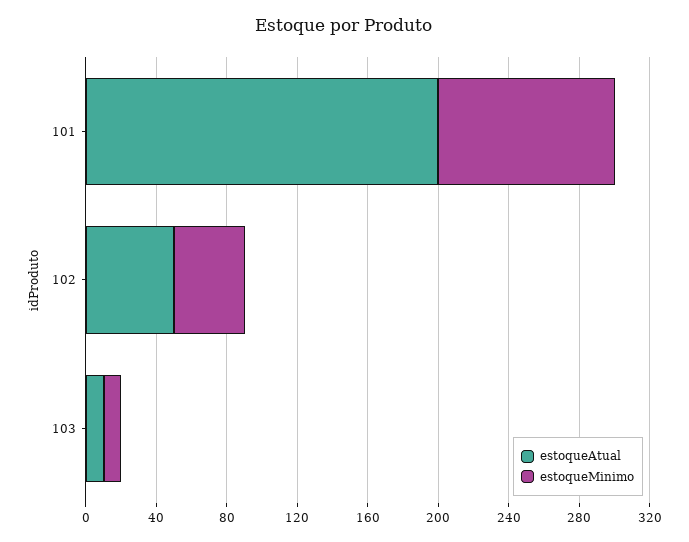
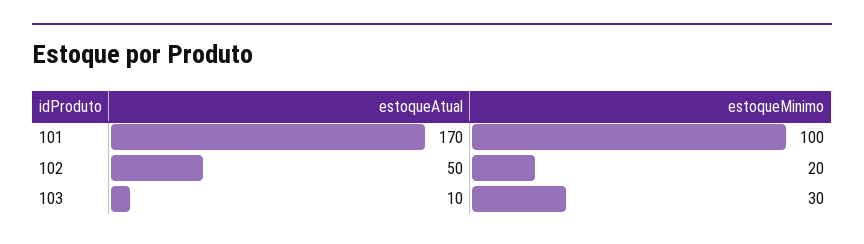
  {
    "estoqueAtual": {
-     "101": 200,
+     "101": 170,
      "102": 50,
      "103": 10
    },
    "estoqueMinimo": {
      "101": 100,
-     "102": 40,
+     "102": 20,
-     "103": 10
+     "103": 30
    }
  }

